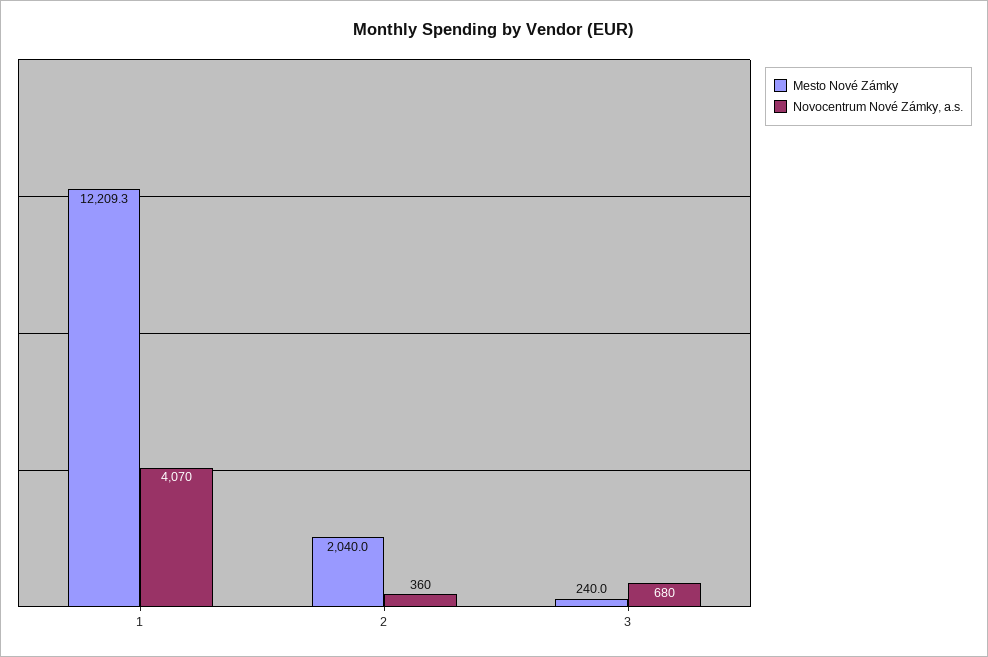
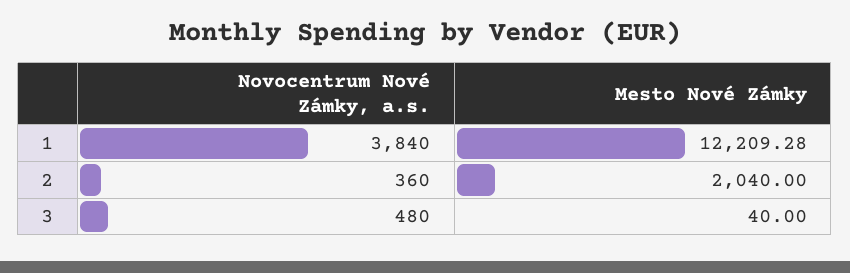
  {
    "Mesto Nové Zámky": {
      "1": 12209.28,
      "2": 2040,
-     "3": 240
+     "3": 40
    },
    "Novocentrum Nové Zámky, a.s.": {
-     "1": 4070,
+     "1": 3840,
      "2": 360,
-     "3": 680
+     "3": 480
    }
  }

